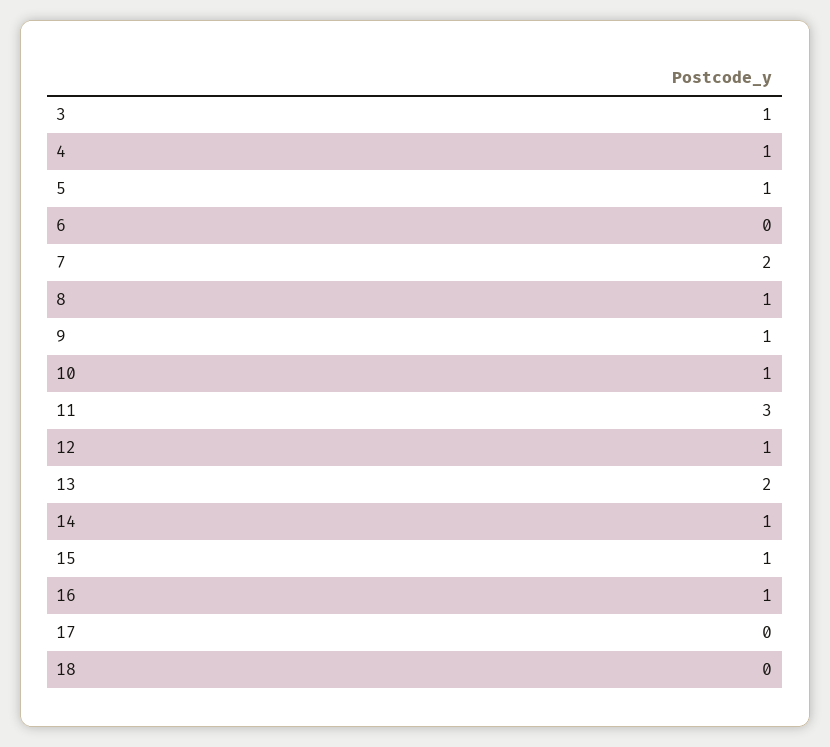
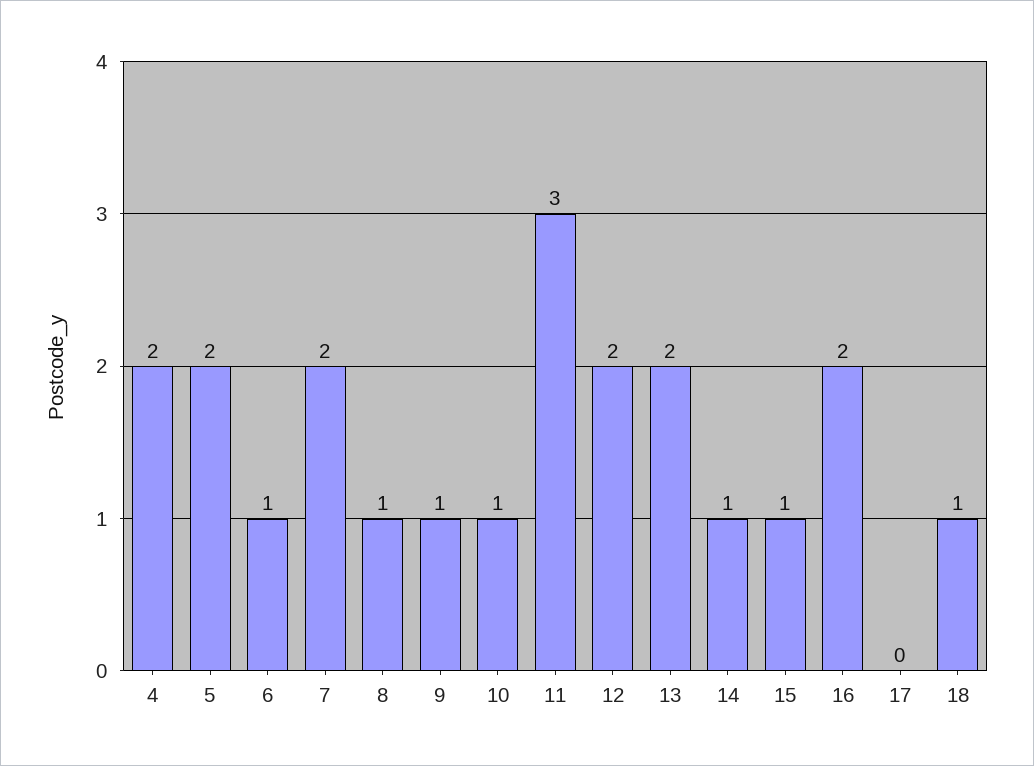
  {
-   "3": 1,
-   "4": 1,
+   "4": 2,
-   "5": 1,
+   "5": 2,
-   "6": 0,
+   "6": 1,
    "7": 2,
    "8": 1,
    "9": 1,
    "10": 1,
    "11": 3,
-   "12": 1,
+   "12": 2,
    "13": 2,
    "14": 1,
    "15": 1,
-   "16": 1,
+   "16": 2,
    "17": 0,
-   "18": 0
+   "18": 1
  }

